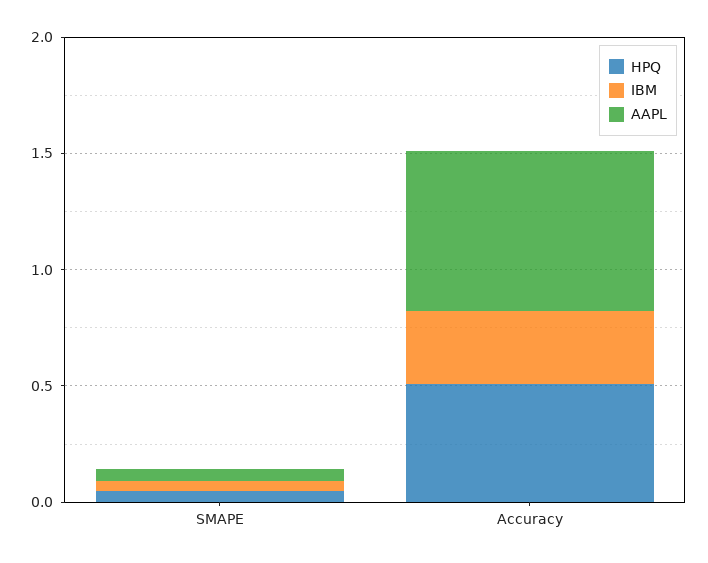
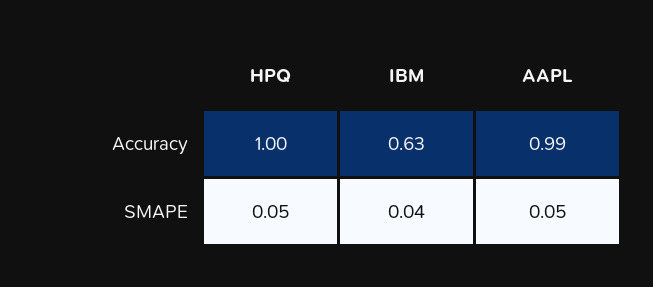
  {
    "HPQ": {
      "SMAPE": 0.05,
-     "Accuracy": 0.5
+     "Accuracy": 1
    },
    "IBM": {
      "SMAPE": 0.04,
-     "Accuracy": 0.3
+     "Accuracy": 0.63
    },
    "AAPL": {
      "SMAPE": 0.05,
-     "Accuracy": 0.7
+     "Accuracy": 0.99
    }
  }

